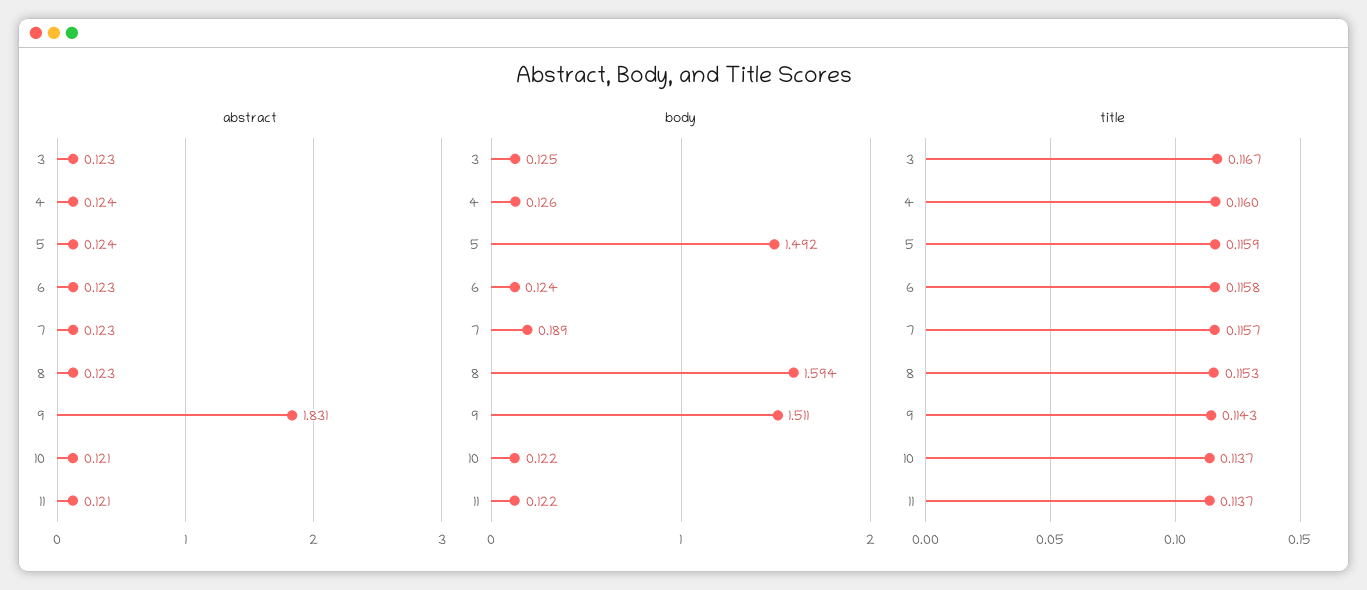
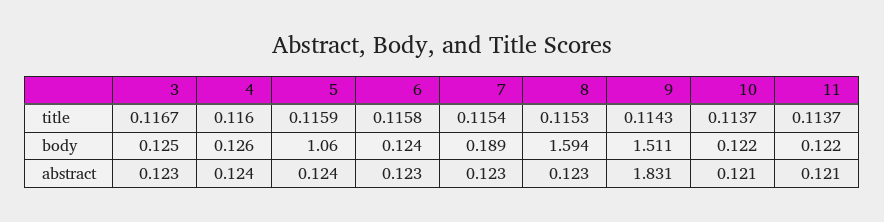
  {
    "abstract": {
      "3": 0.123,
      "4": 0.124,
      "5": 0.124,
      "6": 0.123,
      "7": 0.123,
      "8": 0.123,
      "9": 1.831,
      "10": 0.121,
      "11": 0.121
    },
    "body": {
      "3": 0.125,
      "4": 0.126,
-     "5": 1.492,
+     "5": 1.06,
      "6": 0.124,
      "7": 0.189,
      "8": 1.594,
      "9": 1.511,
      "10": 0.122,
      "11": 0.122
    },
    "title": {
      "3": 0.1167,
      "4": 0.116,
      "5": 0.1159,
      "6": 0.1158,
-     "7": 0.1157,
+     "7": 0.1154,
      "8": 0.1153,
      "9": 0.1143,
      "10": 0.1137,
      "11": 0.1137
    }
  }

